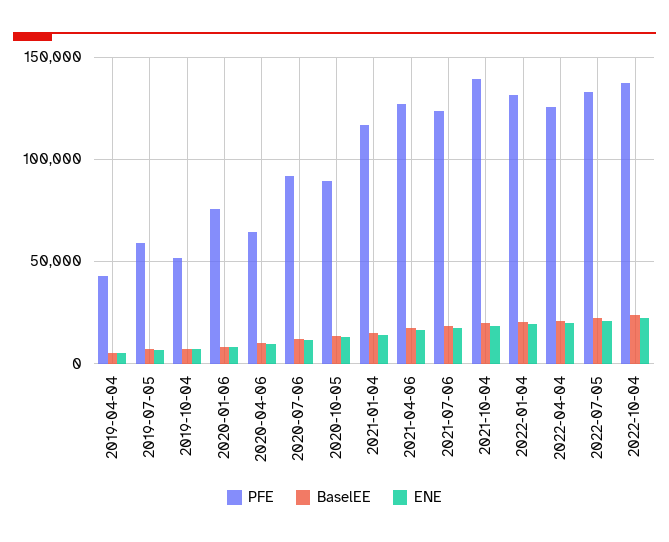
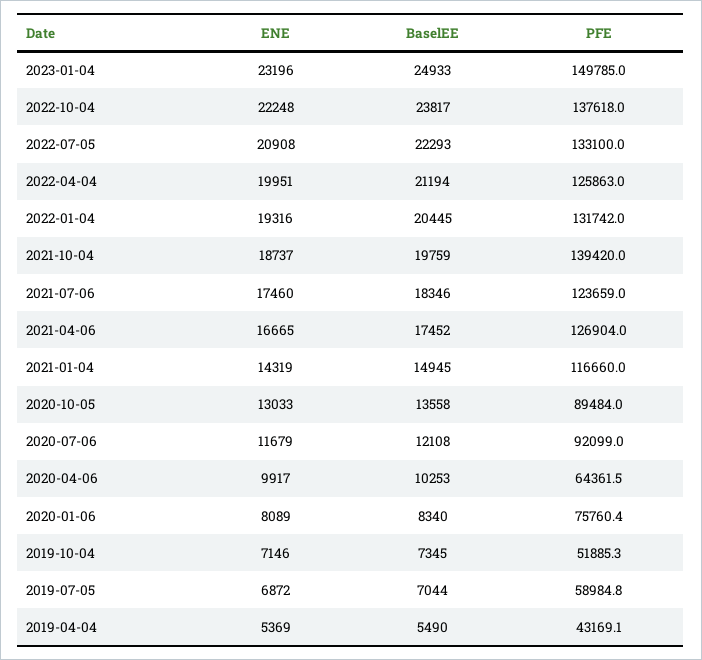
  {
    "PFE": {
      "2019-04-04": 43169.1,
      "2019-07-05": 58984.8,
      "2019-10-04": 51885.3,
      "2020-01-06": 75760.4,
      "2020-04-06": 64361.5,
      "2020-07-06": 92099,
      "2020-10-05": 89484,
      "2021-01-04": 116660,
      "2021-04-06": 126904,
      "2021-07-06": 123659,
      "2021-10-04": 139420,
      "2022-01-04": 131742,
      "2022-04-04": 125863,
      "2022-07-05": 133100,
-     "2022-10-04": 137618
+     "2022-10-04": 137618,
+     "2023-01-04": 149785
    },
    "BaselEE": {
      "2019-04-04": 5490,
      "2019-07-05": 7044,
      "2019-10-04": 7345,
      "2020-01-06": 8340,
      "2020-04-06": 10253,
      "2020-07-06": 12108,
      "2020-10-05": 13558,
      "2021-01-04": 14945,
      "2021-04-06": 17452,
      "2021-07-06": 18346,
      "2021-10-04": 19759,
      "2022-01-04": 20445,
      "2022-04-04": 21194,
      "2022-07-05": 22293,
-     "2022-10-04": 23817
+     "2022-10-04": 23817,
+     "2023-01-04": 24933
    },
    "ENE": {
      "2019-04-04": 5369,
      "2019-07-05": 6872,
      "2019-10-04": 7146,
      "2020-01-06": 8089,
      "2020-04-06": 9917,
      "2020-07-06": 11679,
      "2020-10-05": 13033,
      "2021-01-04": 14319,
      "2021-04-06": 16665,
      "2021-07-06": 17460,
      "2021-10-04": 18737,
      "2022-01-04": 19316,
      "2022-04-04": 19951,
      "2022-07-05": 20908,
-     "2022-10-04": 22248
+     "2022-10-04": 22248,
+     "2023-01-04": 23196
    }
  }

